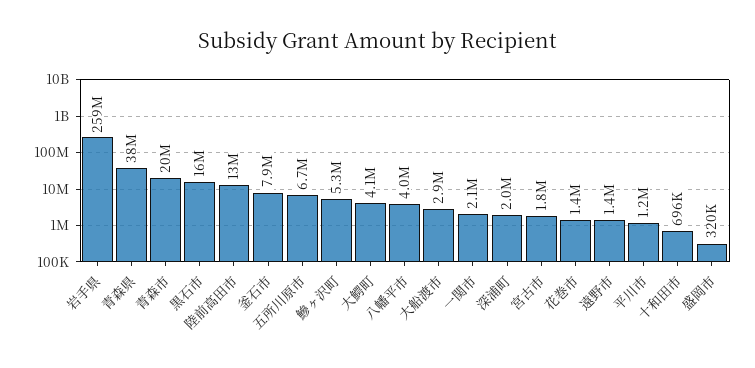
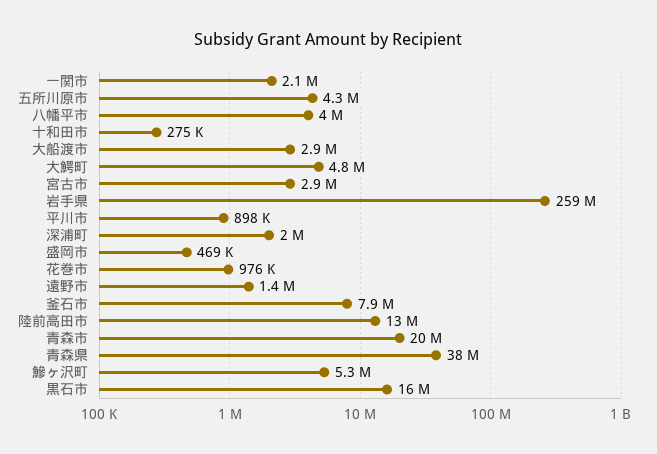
  {
    "岩手県": 259000000,
    "青森県": 38000000,
    "青森市": 20000000,
    "黒石市": 16000000,
    "陸前高田市": 13000000,
    "釜石市": 7900000,
-   "五所川原市": 6700000,
+   "五所川原市": 4300000,
    "鰺ヶ沢町": 5300000,
-   "大鰐町": 4100000,
+   "大鰐町": 4800000,
    "八幡平市": 4000000,
    "大船渡市": 2900000,
    "一関市": 2100000,
    "深浦町": 2000000,
-   "宮古市": 1800000,
+   "宮古市": 2900000,
-   "花巻市": 1400000,
+   "花巻市": 976000,
    "遠野市": 1400000,
-   "平川市": 1200000,
+   "平川市": 898000,
-   "十和田市": 696000,
+   "十和田市": 275000,
-   "盛岡市": 320000
+   "盛岡市": 469000
  }

